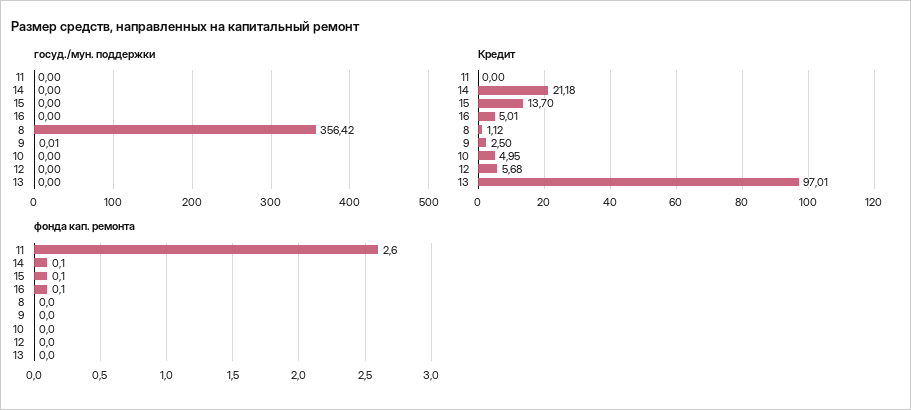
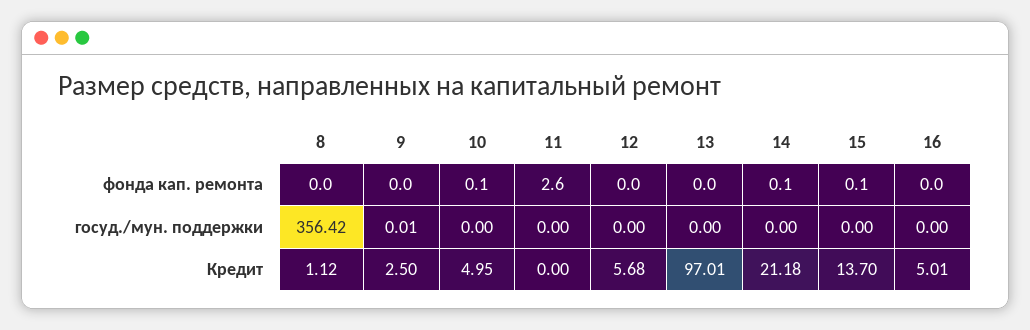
  {
    "госуд./мун. поддержки": {
      "11": 0,
      "14": 0,
      "15": 0,
      "16": 0,
      "8": 356.42,
      "9": 0.01,
      "10": 0,
      "12": 0,
      "13": 0
    },
    "Кредит": {
      "11": 0,
      "14": 21.18,
      "15": 13.7,
      "16": 5.01,
      "8": 1.12,
      "9": 2.5,
      "10": 4.95,
      "12": 5.68,
      "13": 97.01
    },
    "фонда кап. ремонта": {
      "11": 2.6,
      "14": 0.1,
      "15": 0.1,
-     "16": 0.1,
+     "16": 0,
      "8": 0,
      "9": 0,
-     "10": 0,
+     "10": 0.1,
      "12": 0,
      "13": 0
    }
  }

